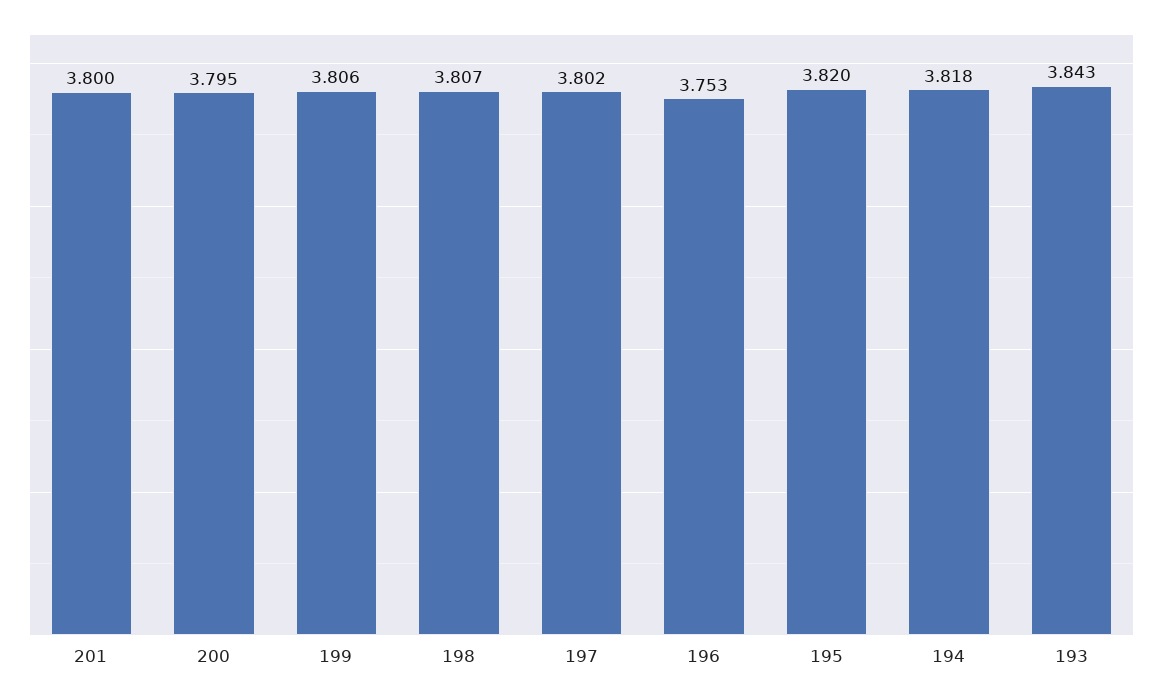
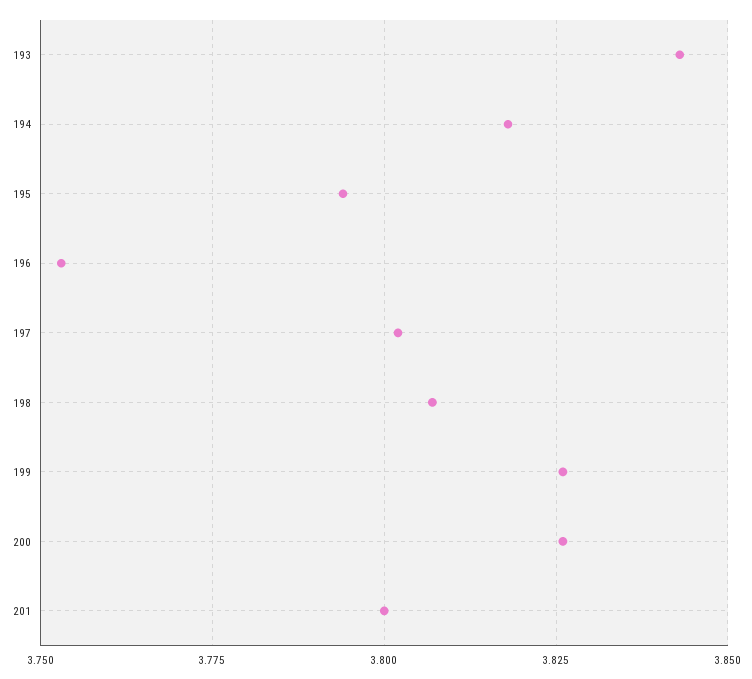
  {
    "201": 3.8,
-   "200": 3.795,
+   "200": 3.825,
-   "199": 3.806,
+   "199": 3.825,
    "198": 3.807,
    "197": 3.802,
    "196": 3.753,
-   "195": 3.82,
+   "195": 3.795,
    "194": 3.818,
    "193": 3.843
  }

